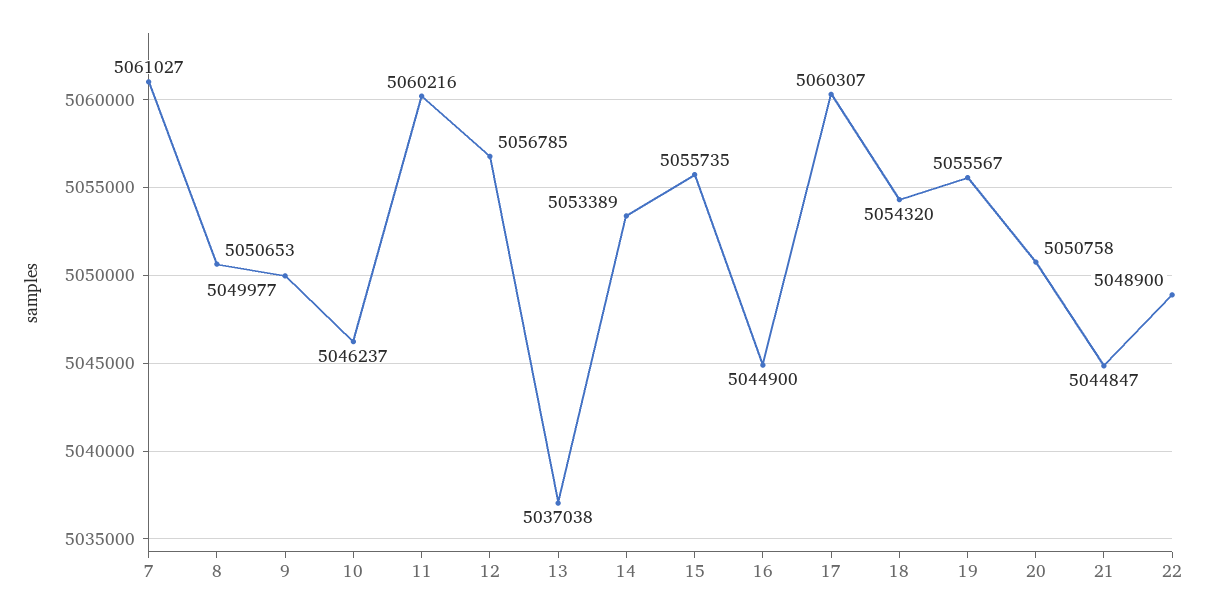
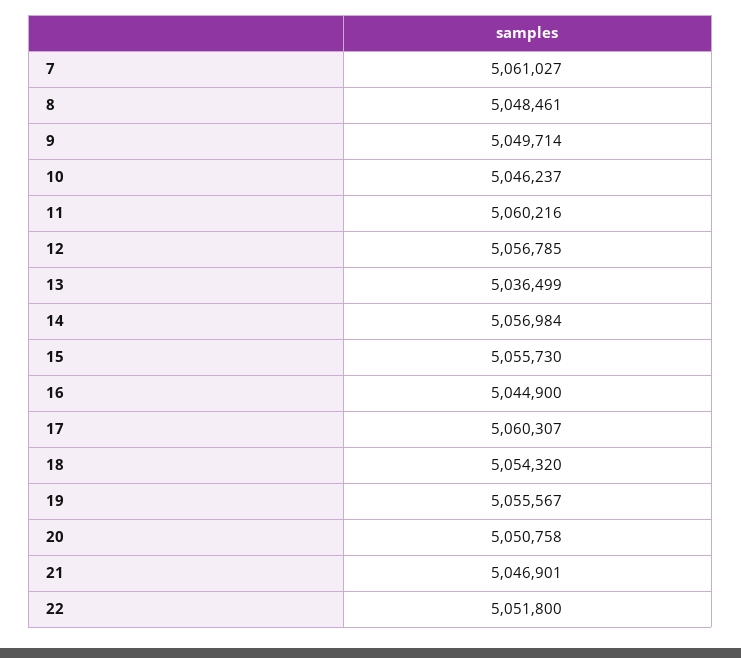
  {
    "7": 5061027,
-   "8": 5050653,
+   "8": 5048461,
-   "9": 5049977,
+   "9": 5049714,
    "10": 5046237,
    "11": 5060216,
    "12": 5056785,
-   "13": 5037038,
+   "13": 5036499,
-   "14": 5053389,
+   "14": 5056984,
-   "15": 5055735,
+   "15": 5055730,
    "16": 5044900,
    "17": 5060307,
    "18": 5054320,
    "19": 5055567,
    "20": 5050758,
-   "21": 5044847,
+   "21": 5046901,
-   "22": 5048900
+   "22": 5051800
  }

